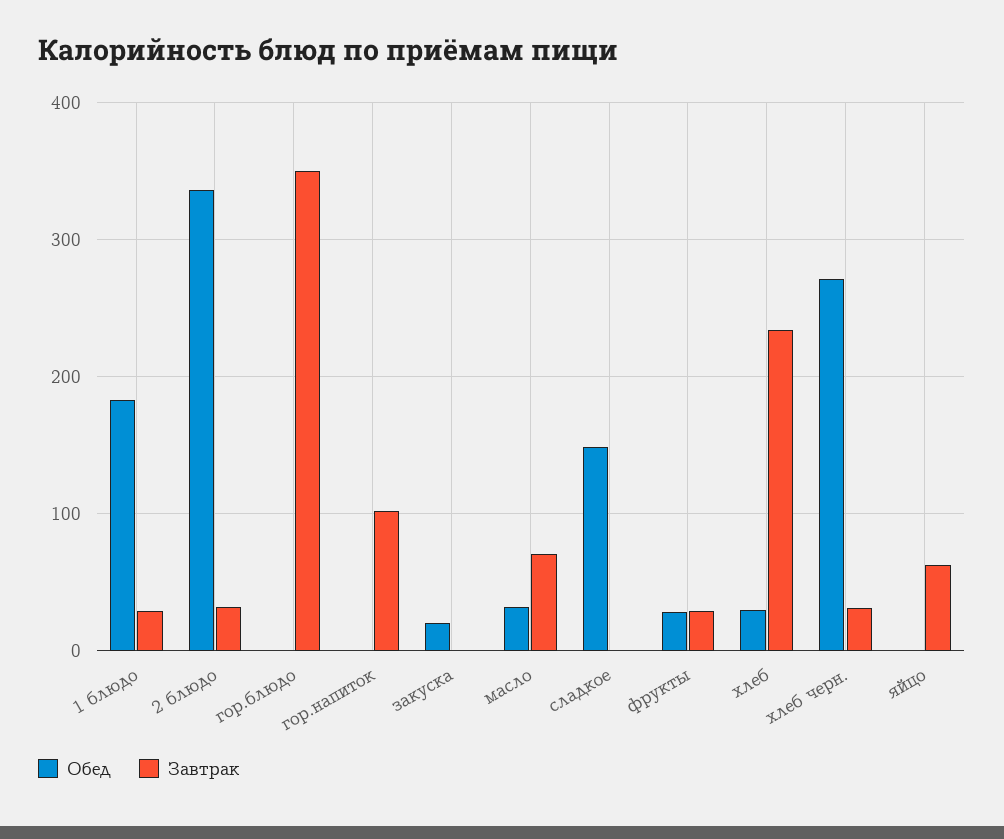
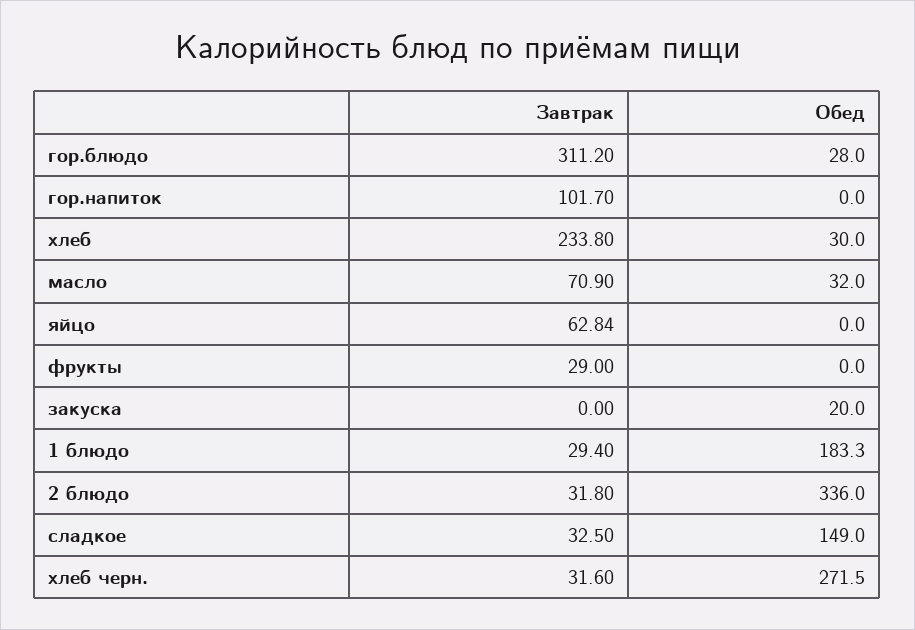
  {
    "Обед": {
      "1 блюдо": 183.3,
      "2 блюдо": 336,
-     "гор.блюдо": 0,
+     "гор.блюдо": 28,
      "гор.напиток": 0,
      "закуска": 20,
      "масло": 32,
      "сладкое": 149,
-     "фрукты": 30,
+     "фрукты": 0,
      "хлеб": 30,
      "хлеб черн.": 271.5,
      "яйцо": 0
    },
    "Завтрак": {
      "1 блюдо": 29.4,
      "2 блюдо": 31.8,
-     "гор.блюдо": 350,
+     "гор.блюдо": 311.2,
      "гор.напиток": 101.7,
      "закуска": 0,
      "масло": 70.9,
-     "сладкое": 0,
+     "сладкое": 32.5,
      "фрукты": 29,
      "хлеб": 233.8,
      "хлеб черн.": 31.6,
      "яйцо": 62.84
    }
  }

